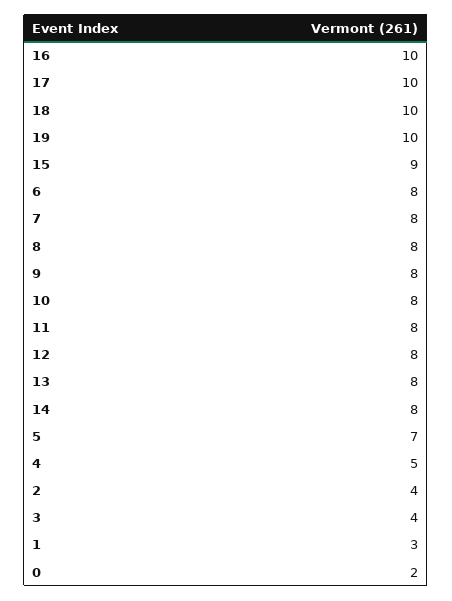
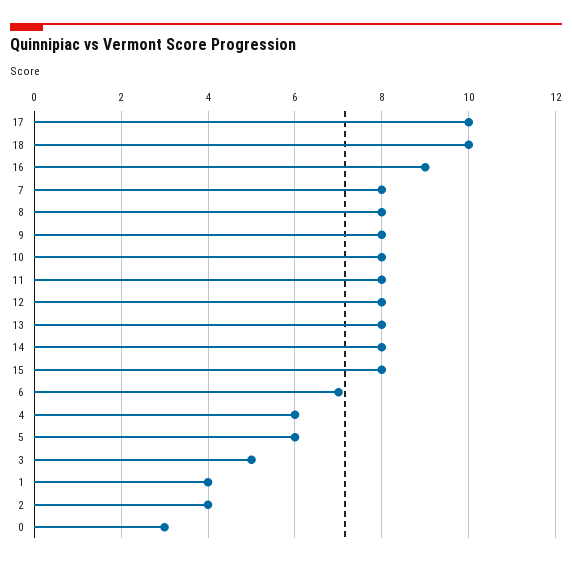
  {
-   "16": 10,
+   "16": 9,
    "17": 10,
    "18": 10,
-   "19": 10,
-   "15": 9,
+   "15": 8,
-   "6": 8,
+   "6": 7,
    "7": 8,
    "8": 8,
    "9": 8,
    "10": 8,
    "11": 8,
    "12": 8,
    "13": 8,
    "14": 8,
-   "5": 7,
+   "5": 6,
-   "4": 5,
+   "4": 6,
    "2": 4,
-   "3": 4,
+   "3": 5,
-   "1": 3,
+   "1": 4,
-   "0": 2
+   "0": 3
  }

